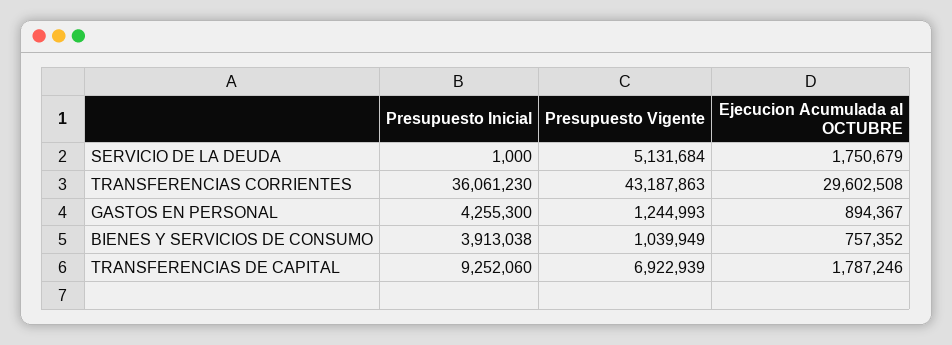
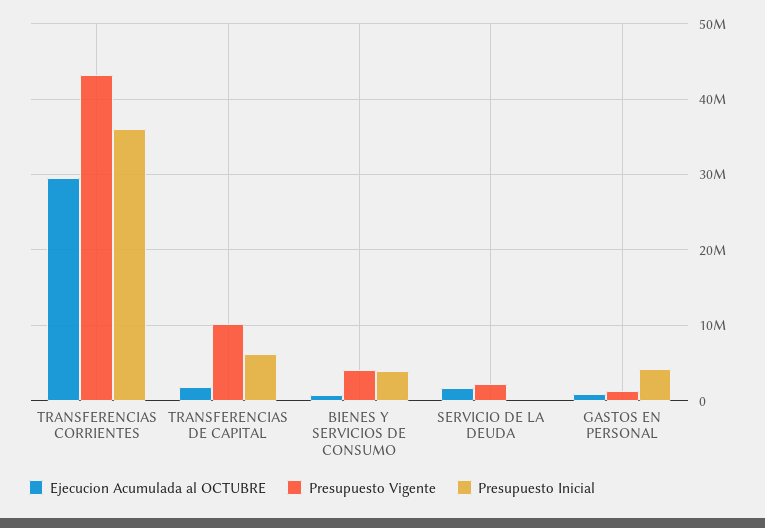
  {
    "Presupuesto Inicial": {
      "SERVICIO DE LA DEUDA": 1000,
      "TRANSFERENCIAS CORRIENTES": 36061230,
      "GASTOS EN PERSONAL": 4255300,
      "BIENES Y SERVICIOS DE CONSUMO": 3913038,
-     "TRANSFERENCIAS DE CAPITAL": 9252060
+     "TRANSFERENCIAS DE CAPITAL": 6000000
    },
    "Presupuesto Vigente": {
-     "SERVICIO DE LA DEUDA": 5131684,
+     "SERVICIO DE LA DEUDA": 2000000,
      "TRANSFERENCIAS CORRIENTES": 43187863,
      "GASTOS EN PERSONAL": 1244993,
-     "BIENES Y SERVICIOS DE CONSUMO": 1039949,
+     "BIENES Y SERVICIOS DE CONSUMO": 4000000,
-     "TRANSFERENCIAS DE CAPITAL": 6922939
+     "TRANSFERENCIAS DE CAPITAL": 10000000
    },
    "Ejecucion Acumulada al OCTUBRE": {
      "SERVICIO DE LA DEUDA": 1750679,
      "TRANSFERENCIAS CORRIENTES": 29602508,
      "GASTOS EN PERSONAL": 894367,
      "BIENES Y SERVICIOS DE CONSUMO": 757352,
      "TRANSFERENCIAS DE CAPITAL": 1787246
    }
  }

